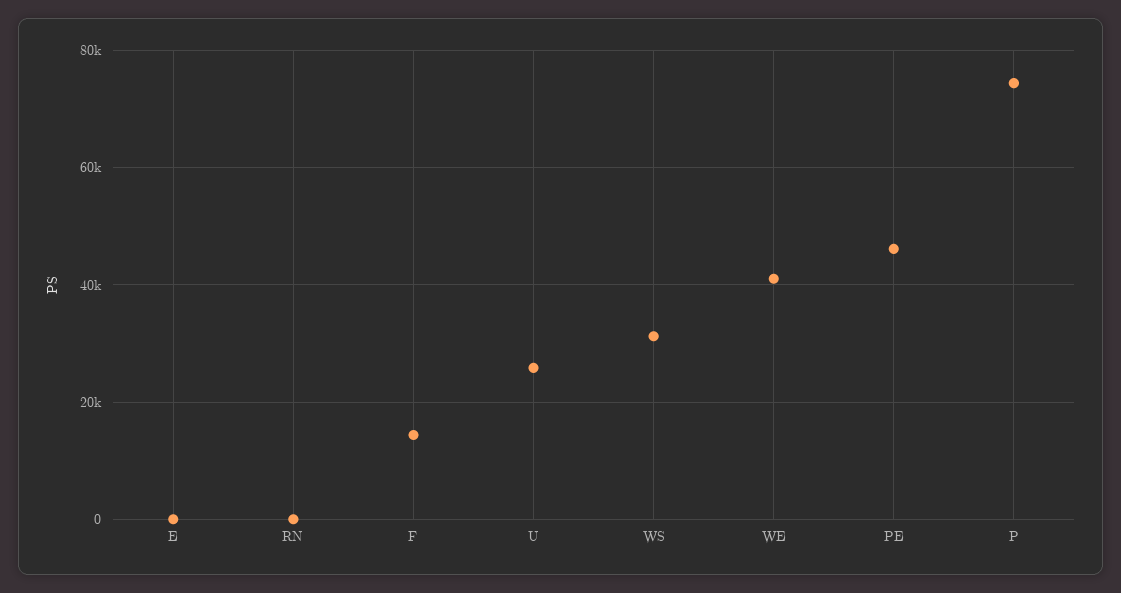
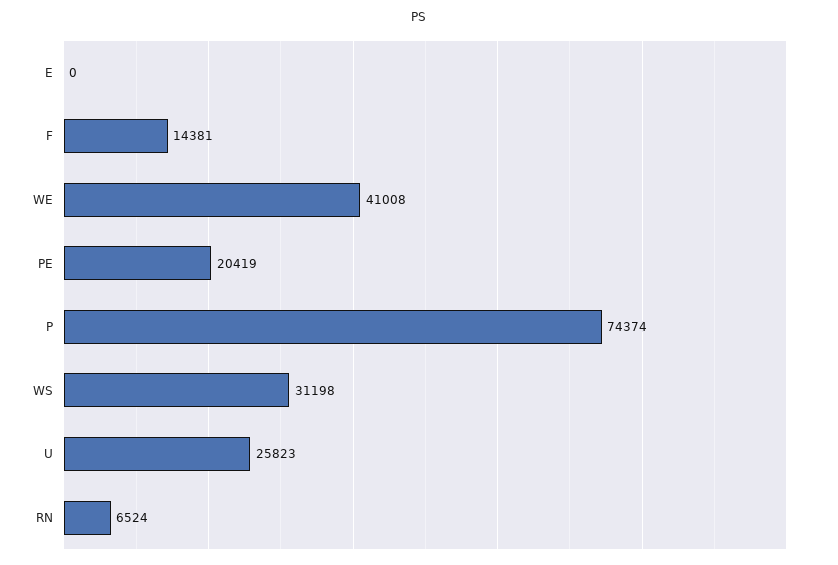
  {
    "E": 0,
-   "RN": 0,
+   "RN": 6524,
    "F": 14381,
    "U": 25823,
    "WS": 31198,
    "WE": 41008,
-   "PE": 46000,
+   "PE": 20419,
    "P": 74374
  }

